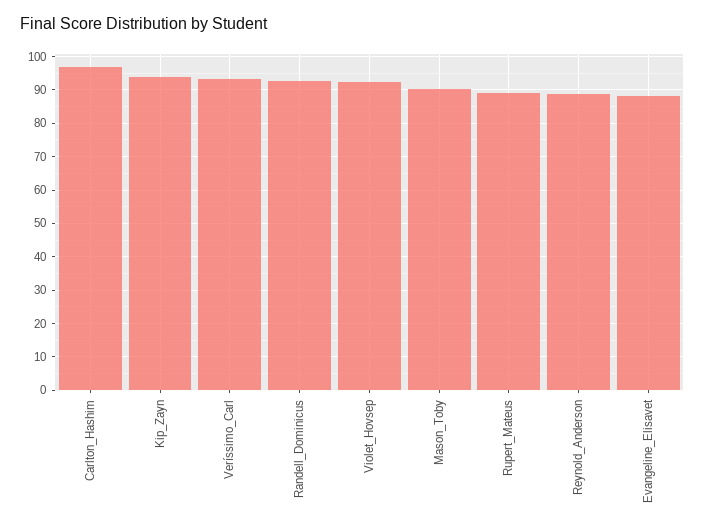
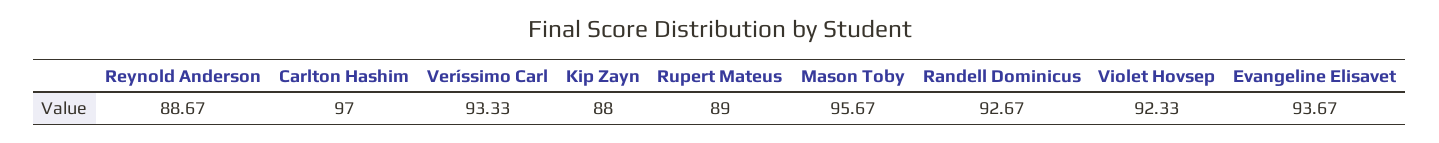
  {
    "Carlton_Hashim": 97,
-   "Kip_Zayn": 94,
+   "Kip_Zayn": 88,
    "Veríssimo_Carl": 93.33,
    "Randell_Dominicus": 92.67,
    "Violet_Hovsep": 92.33,
-   "Mason_Toby": 90,
+   "Mason_Toby": 95.67,
    "Rupert_Mateus": 89,
    "Reynold_Anderson": 88.67,
-   "Evangeline_Elisavet": 88
+   "Evangeline_Elisavet": 93.67
  }

